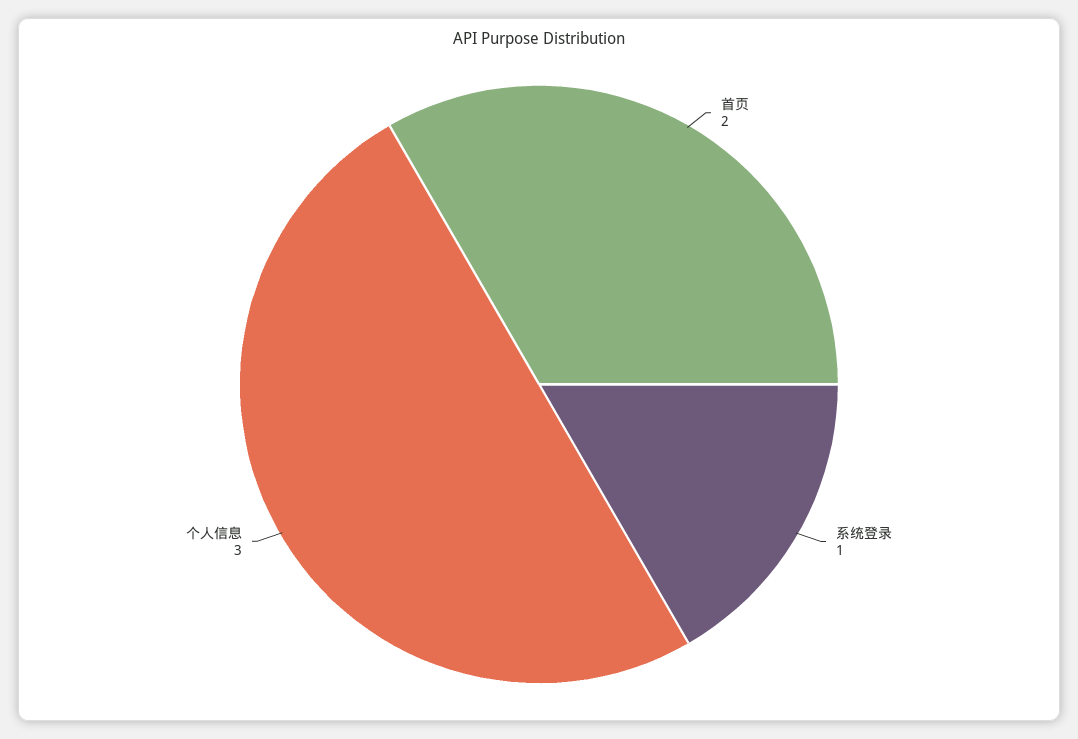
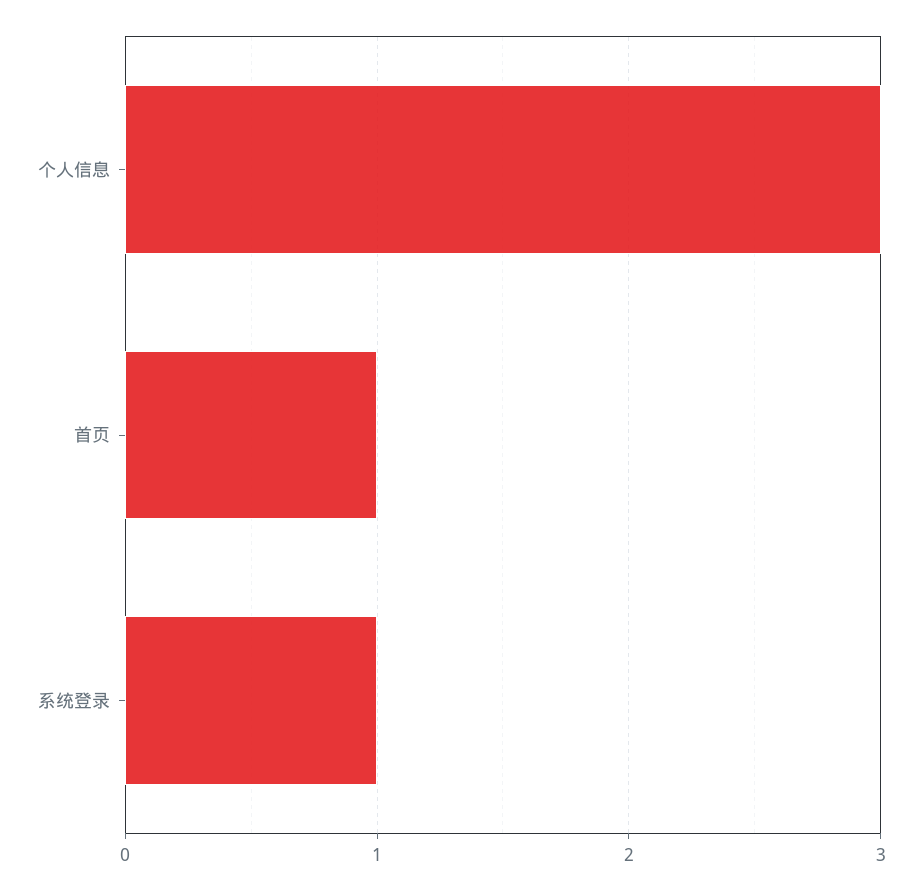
  {
-   "首页": 2,
+   "首页": 1,
    "系统登录": 1,
    "个人信息": 3
  }

